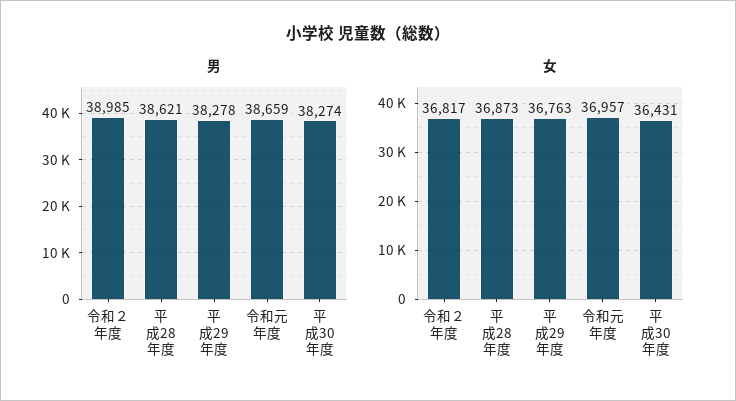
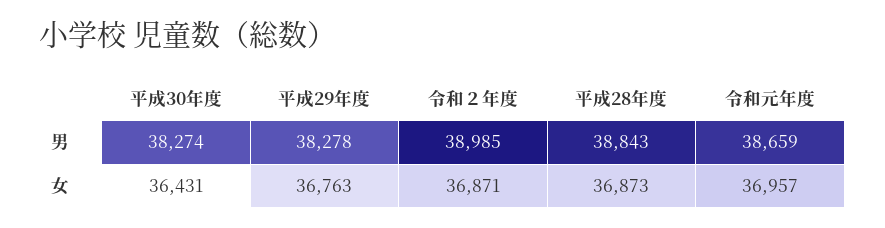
  {
    "男": {
      "令和２年度": 38985,
-     "平成28年度": 38621,
+     "平成28年度": 38843,
      "平成29年度": 38278,
      "令和元年度": 38659,
      "平成30年度": 38274
    },
    "女": {
-     "令和２年度": 36817,
+     "令和２年度": 36871,
      "平成28年度": 36873,
      "平成29年度": 36763,
      "令和元年度": 36957,
      "平成30年度": 36431
    }
  }

